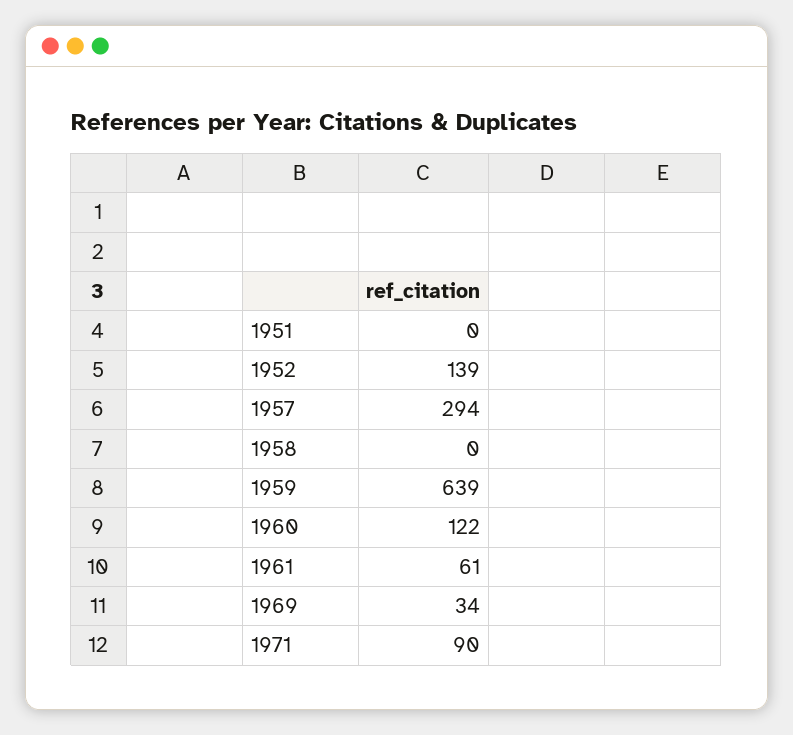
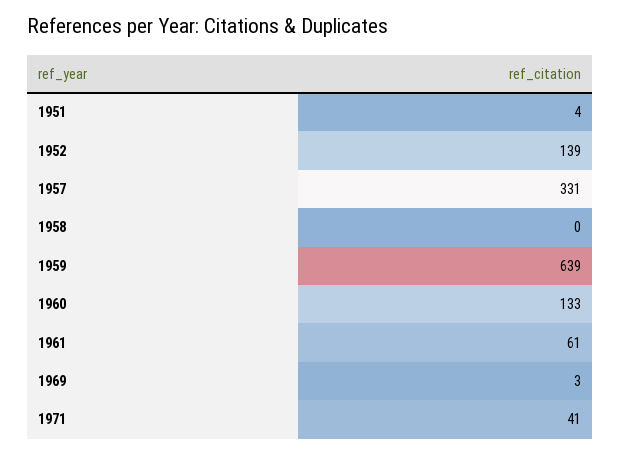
  {
-   "1951": 0,
+   "1951": 4,
    "1952": 139,
-   "1957": 294,
+   "1957": 331,
    "1958": 0,
    "1959": 639,
-   "1960": 122,
+   "1960": 133,
    "1961": 61,
-   "1969": 34,
+   "1969": 3,
-   "1971": 90
+   "1971": 41
  }

